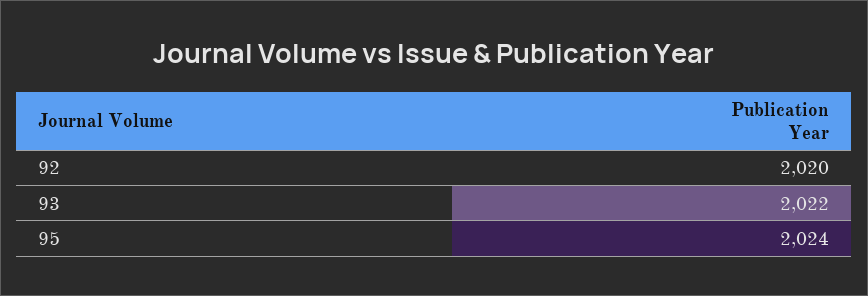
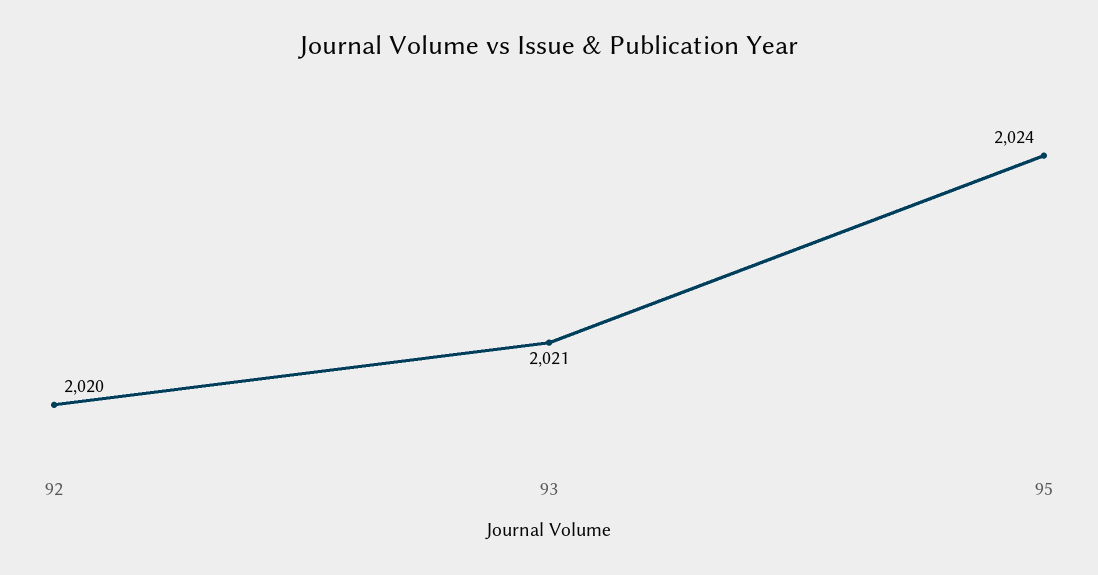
  {
    "92": 2020,
-   "93": 2022,
+   "93": 2021,
    "95": 2024
  }

